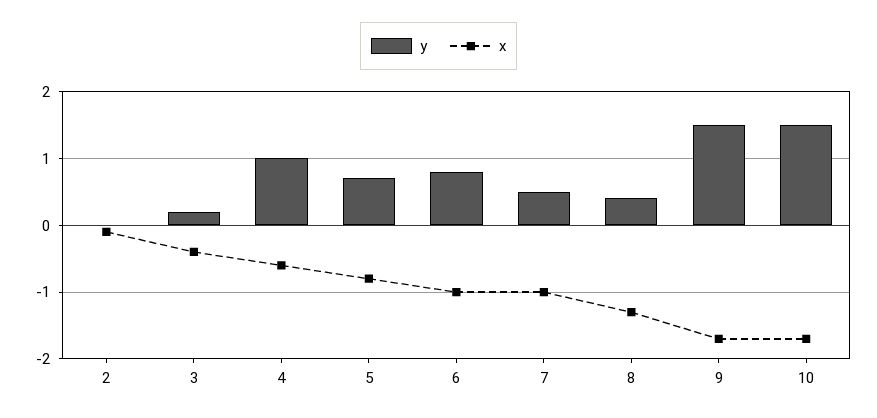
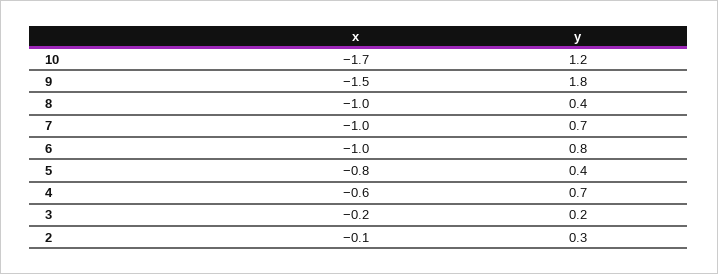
  {
    "y": {
-     "2": 0,
+     "2": 0.3,
      "3": 0.2,
-     "4": 1,
+     "4": 0.7,
-     "5": 0.7,
+     "5": 0.4,
      "6": 0.8,
-     "7": 0.5,
+     "7": 0.7,
      "8": 0.4,
-     "9": 1.5,
+     "9": 1.8,
-     "10": 1.5
+     "10": 1.2
    },
    "x": {
      "2": -0.1,
-     "3": -0.4,
+     "3": -0.2,
      "4": -0.6,
      "5": -0.8,
      "6": -1,
      "7": -1,
-     "8": -1.3,
+     "8": -1,
-     "9": -1.7,
+     "9": -1.5,
      "10": -1.7
    }
  }

